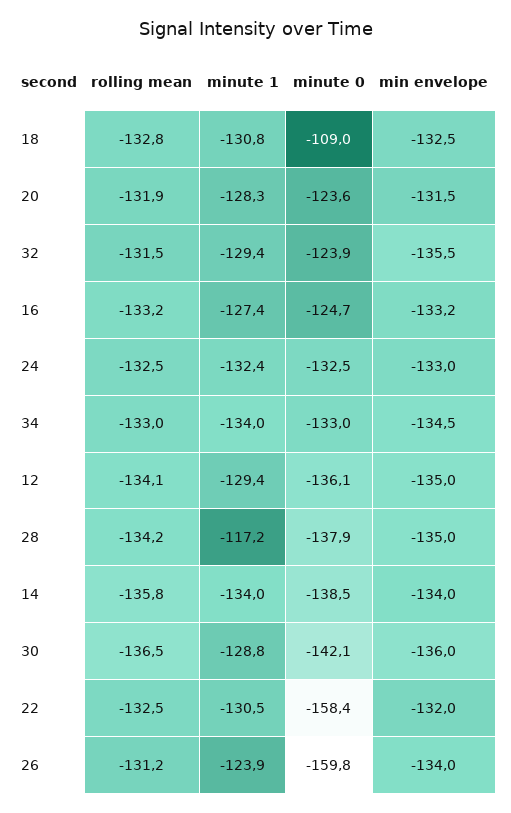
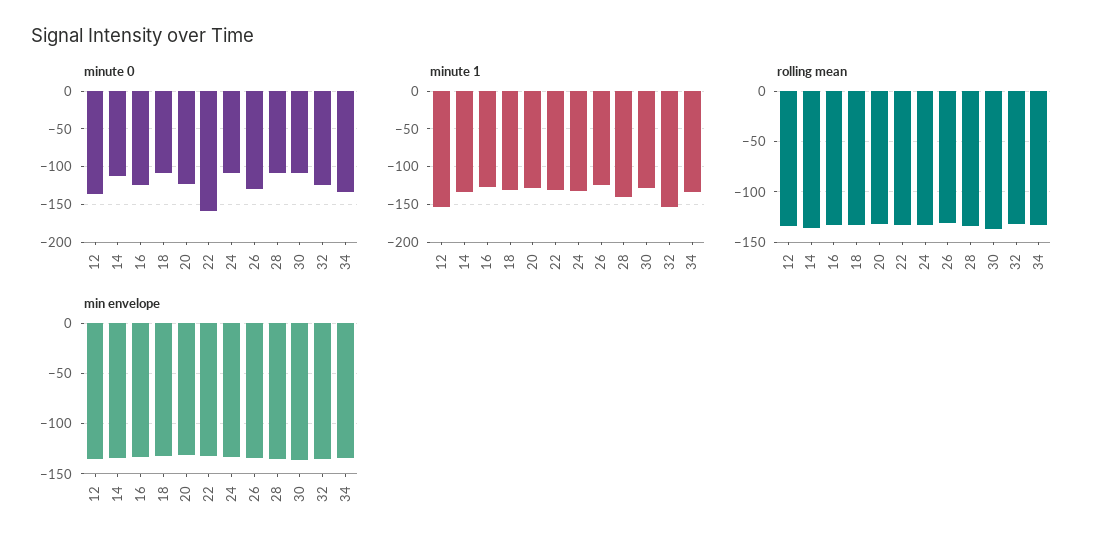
  {
    "rolling mean": {
      "18": -132.8,
      "20": -131.9,
      "32": -131.5,
      "16": -133.2,
      "24": -132.5,
      "34": -133,
      "12": -134.1,
      "28": -134.2,
      "14": -135.8,
      "30": -136.5,
      "22": -132.5,
      "26": -131.2
    },
    "minute 1": {
      "18": -130.8,
      "20": -128.3,
-     "32": -129.4,
+     "32": -150,
      "16": -127.4,
      "24": -132.4,
      "34": -134,
-     "12": -129.4,
+     "12": -150,
-     "28": -117.2,
+     "28": -140,
      "14": -134,
      "30": -128.8,
      "22": -130.5,
      "26": -123.9
    },
    "minute 0": {
      "18": -109,
      "20": -123.6,
      "32": -123.9,
      "16": -124.7,
-     "24": -132.5,
+     "24": -110,
      "34": -133,
      "12": -136.1,
-     "28": -137.9,
+     "28": -110,
-     "14": -138.5,
+     "14": -110,
-     "30": -142.1,
+     "30": -110,
      "22": -158.4,
-     "26": -159.8
+     "26": -130
    },
    "min envelope": {
      "18": -132.5,
      "20": -131.5,
      "32": -135.5,
      "16": -133.2,
      "24": -133,
      "34": -134.5,
      "12": -135,
      "28": -135,
      "14": -134,
      "30": -136,
      "22": -132,
      "26": -134
    }
  }

